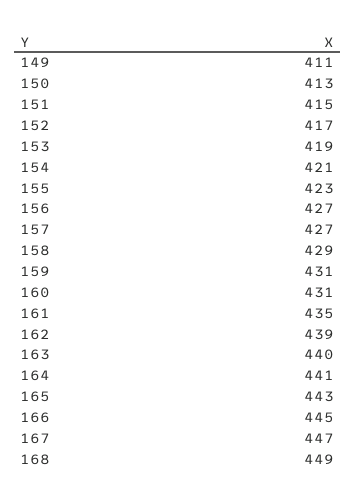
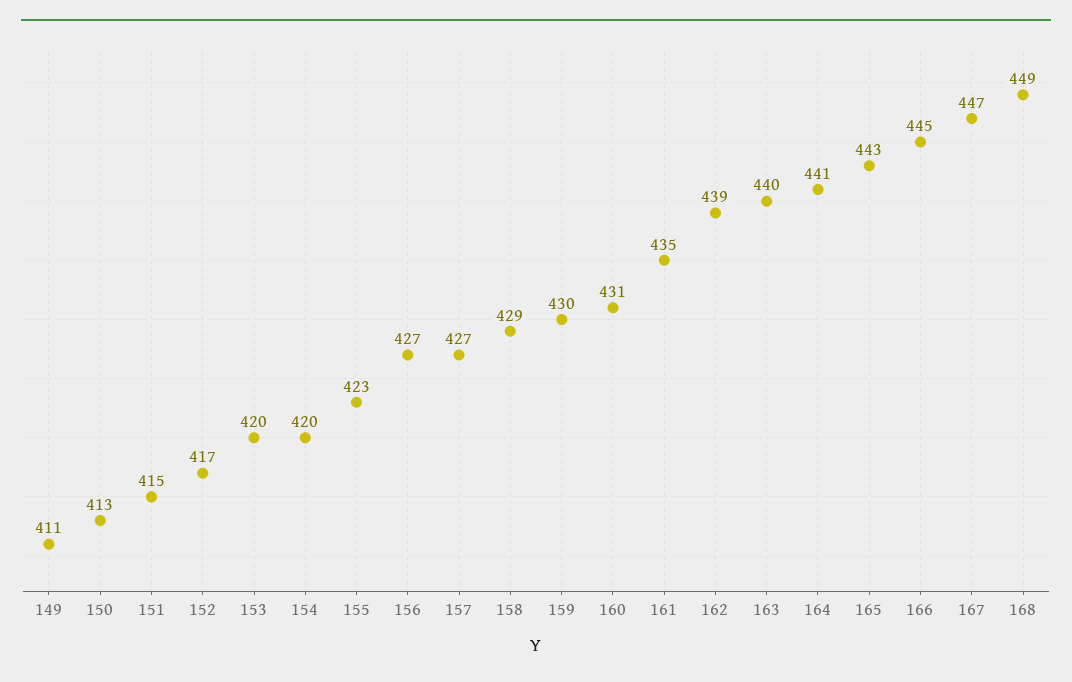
  {
    "149": 411,
    "150": 413,
    "151": 415,
    "152": 417,
-   "153": 419,
+   "153": 420,
-   "154": 421,
+   "154": 420,
    "155": 423,
    "156": 427,
    "157": 427,
    "158": 429,
-   "159": 431,
+   "159": 430,
    "160": 431,
    "161": 435,
    "162": 439,
    "163": 440,
    "164": 441,
    "165": 443,
    "166": 445,
    "167": 447,
    "168": 449
  }

